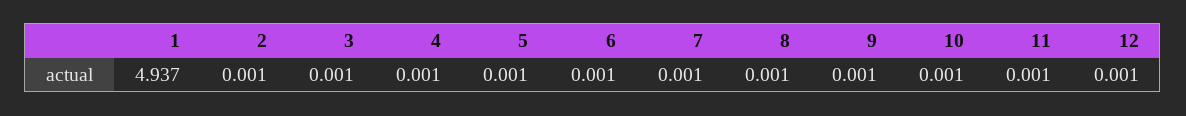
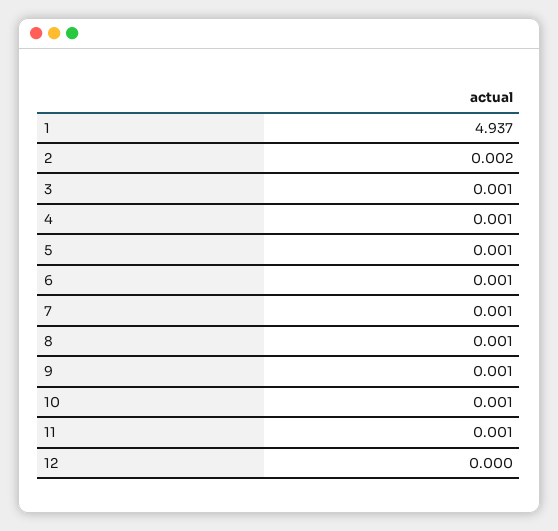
  {
    "1": 4.937,
-   "2": 0.001,
+   "2": 0.002,
    "3": 0.001,
    "4": 0.001,
    "5": 0.001,
    "6": 0.001,
    "7": 0.001,
    "8": 0.001,
    "9": 0.001,
    "10": 0.001,
    "11": 0.001,
-   "12": 0.001
+   "12": 0
  }

